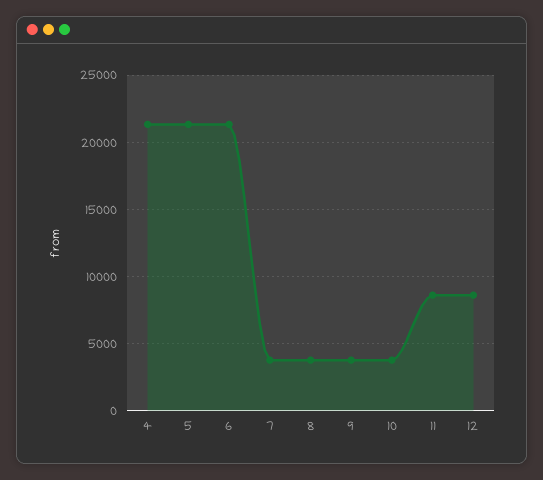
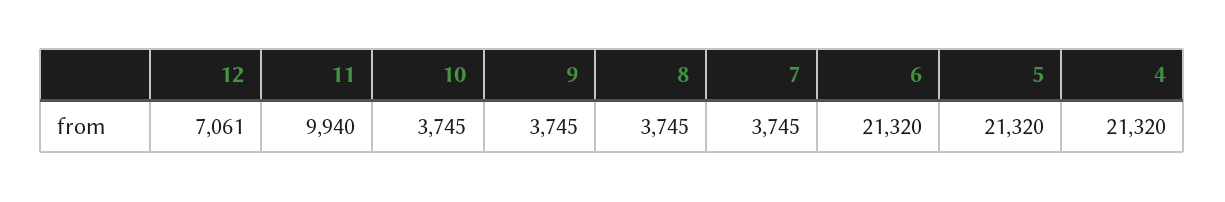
  {
    "4": 21320,
    "5": 21320,
    "6": 21320,
    "7": 3745,
    "8": 3745,
    "9": 3745,
    "10": 3745,
-   "11": 8500,
+   "11": 9940,
-   "12": 8500
+   "12": 7061
  }

